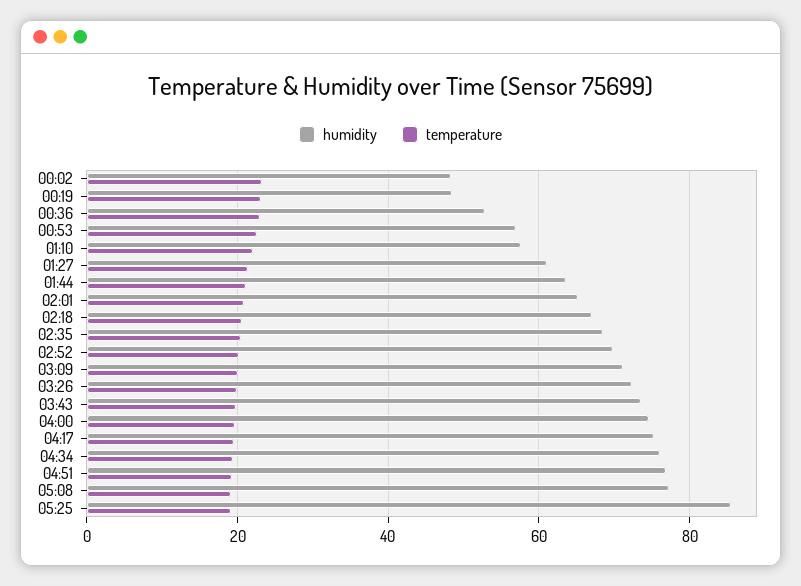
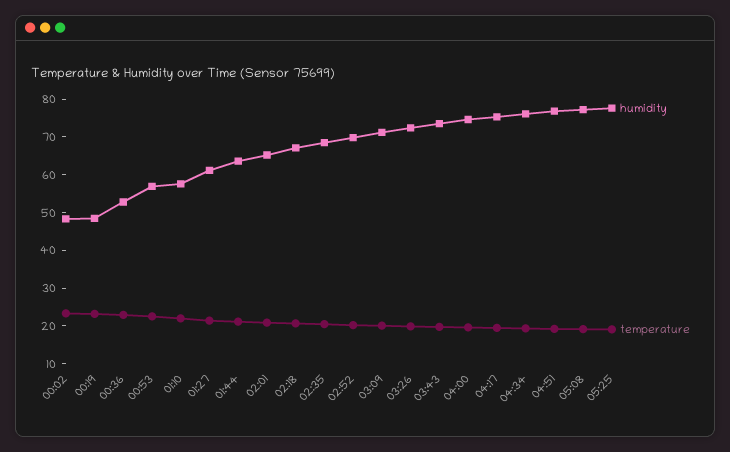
  {
    "humidity": {
      "00:02": 48,
      "00:19": 48,
      "00:36": 52,
      "00:53": 56,
      "01:10": 58,
      "01:27": 62,
      "01:44": 64,
      "02:01": 66,
      "02:18": 68,
      "02:35": 68,
      "02:52": 70,
      "03:09": 72,
      "03:26": 72,
      "03:43": 74,
      "04:00": 74,
      "04:17": 76,
      "04:34": 76,
      "04:51": 76,
      "05:08": 78,
-     "05:25": 86
+     "05:25": 77.5
    },
    "temperature": {
      "00:02": 24,
      "00:19": 24,
      "00:36": 22,
      "00:53": 22,
      "01:10": 22,
      "01:27": 22,
      "01:44": 22,
      "02:01": 20,
      "02:18": 20,
      "02:35": 20,
      "02:52": 20,
      "03:09": 20,
      "03:26": 20,
      "03:43": 20,
      "04:00": 20,
      "04:17": 20,
      "04:34": 20,
      "04:51": 20,
      "05:08": 20,
      "05:25": 20
    }
  }

